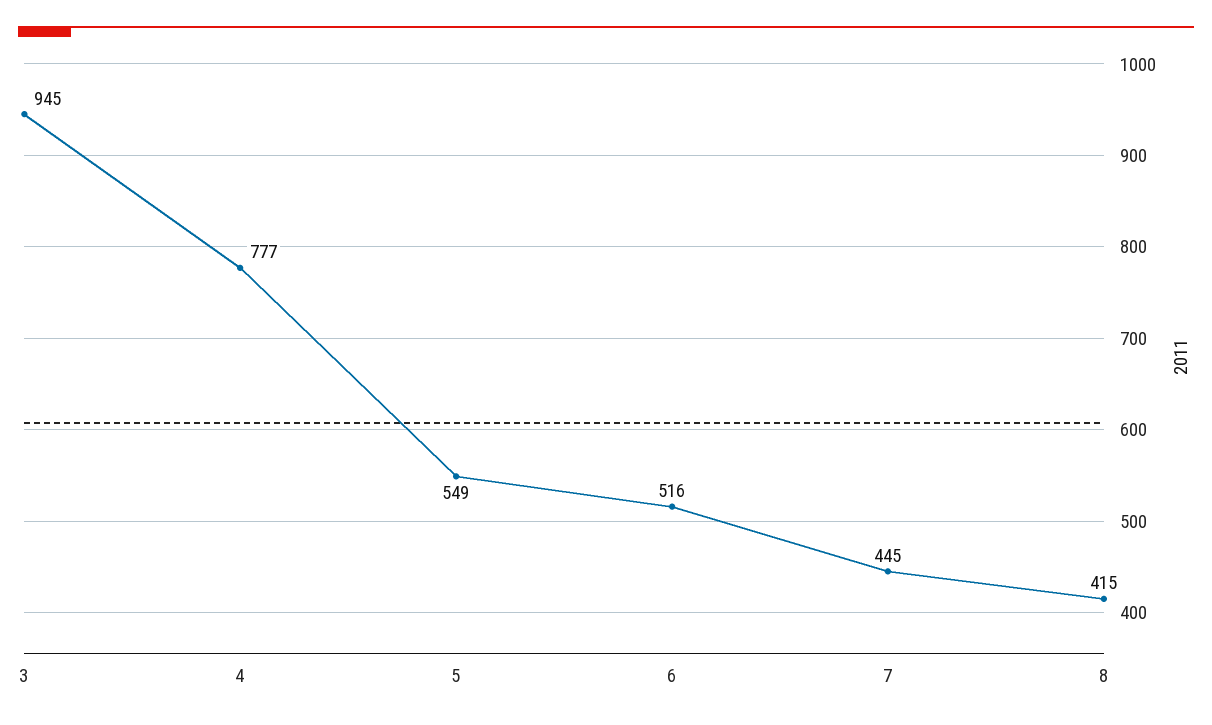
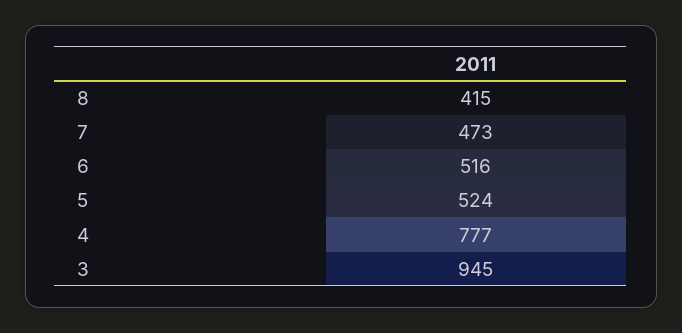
  {
    "3": 945,
    "4": 777,
-   "5": 549,
+   "5": 524,
    "6": 516,
-   "7": 445,
+   "7": 473,
    "8": 415
  }

